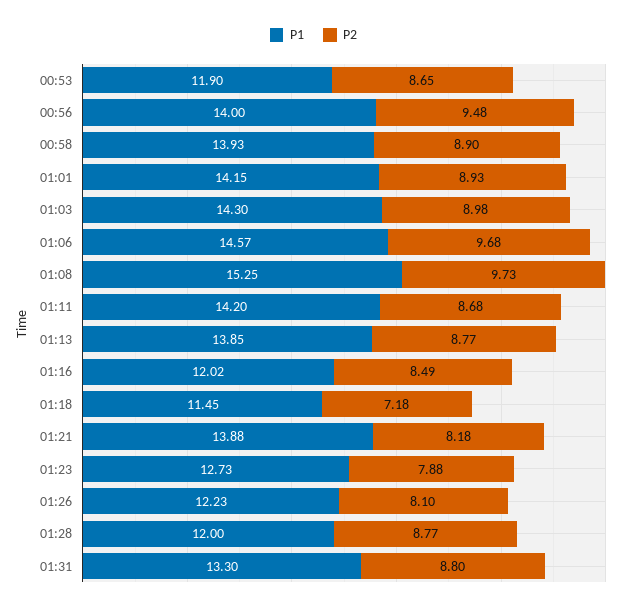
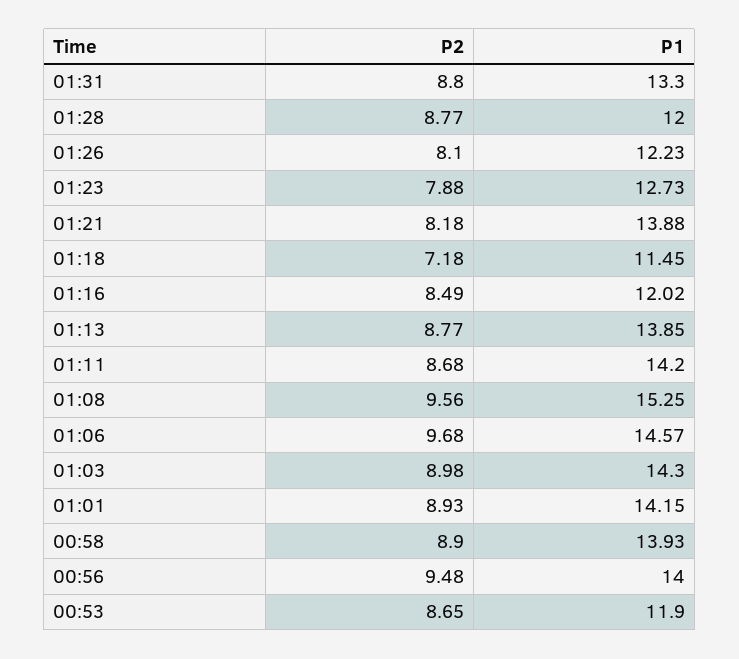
  {
    "P1": {
      "00:53": 11.9,
      "00:56": 14,
      "00:58": 13.93,
      "01:01": 14.15,
      "01:03": 14.3,
      "01:06": 14.57,
      "01:08": 15.25,
      "01:11": 14.2,
      "01:13": 13.85,
      "01:16": 12.02,
      "01:18": 11.45,
      "01:21": 13.88,
      "01:23": 12.73,
      "01:26": 12.23,
      "01:28": 12,
      "01:31": 13.3
    },
    "P2": {
      "00:53": 8.65,
      "00:56": 9.48,
      "00:58": 8.9,
      "01:01": 8.93,
      "01:03": 8.98,
      "01:06": 9.68,
-     "01:08": 9.73,
+     "01:08": 9.56,
      "01:11": 8.68,
      "01:13": 8.77,
      "01:16": 8.49,
      "01:18": 7.18,
      "01:21": 8.18,
      "01:23": 7.88,
      "01:26": 8.1,
      "01:28": 8.77,
      "01:31": 8.8
    }
  }

